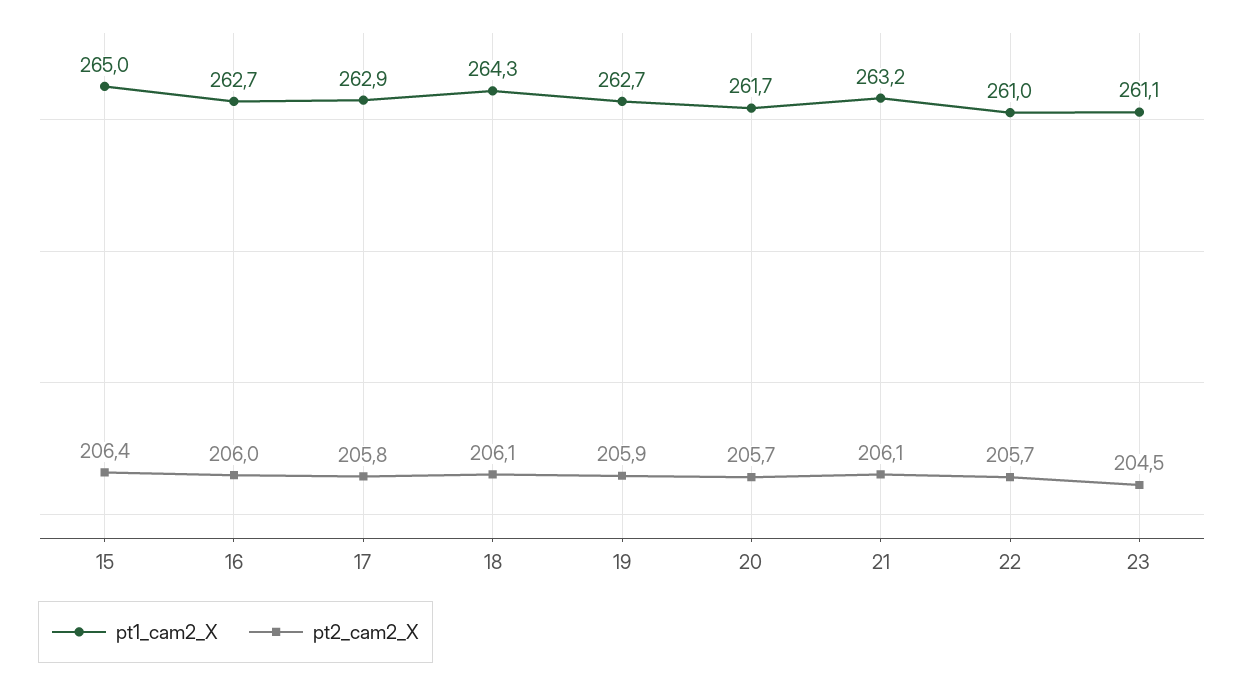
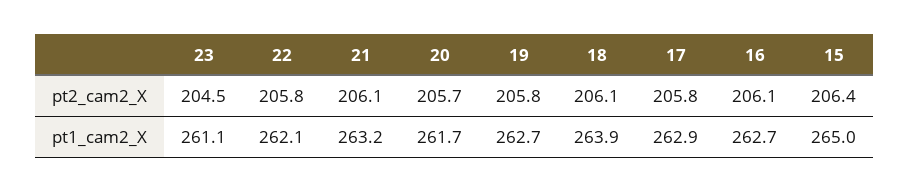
  {
    "pt1_cam2_X": {
      "15": 265,
      "16": 262.7,
      "17": 262.9,
-     "18": 264.3,
+     "18": 263.9,
      "19": 262.7,
      "20": 261.7,
      "21": 263.2,
-     "22": 261,
+     "22": 262.1,
      "23": 261.1
    },
    "pt2_cam2_X": {
      "15": 206.4,
-     "16": 206,
+     "16": 206.1,
      "17": 205.8,
      "18": 206.1,
-     "19": 205.9,
+     "19": 205.8,
      "20": 205.7,
      "21": 206.1,
-     "22": 205.7,
+     "22": 205.8,
      "23": 204.5
    }
  }

